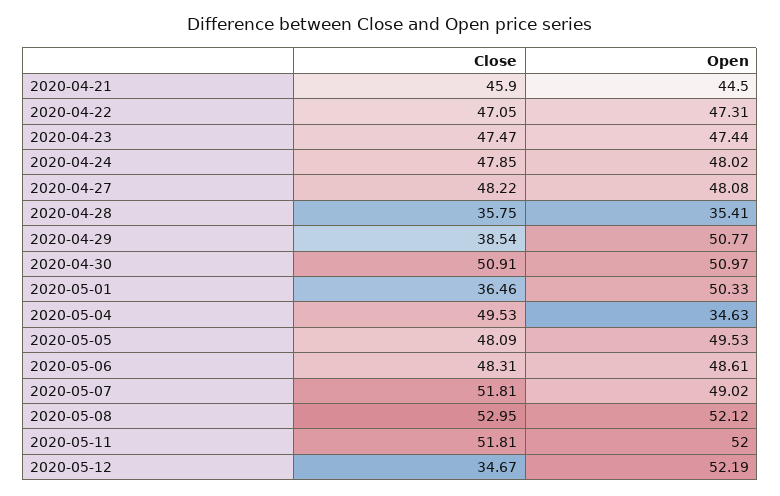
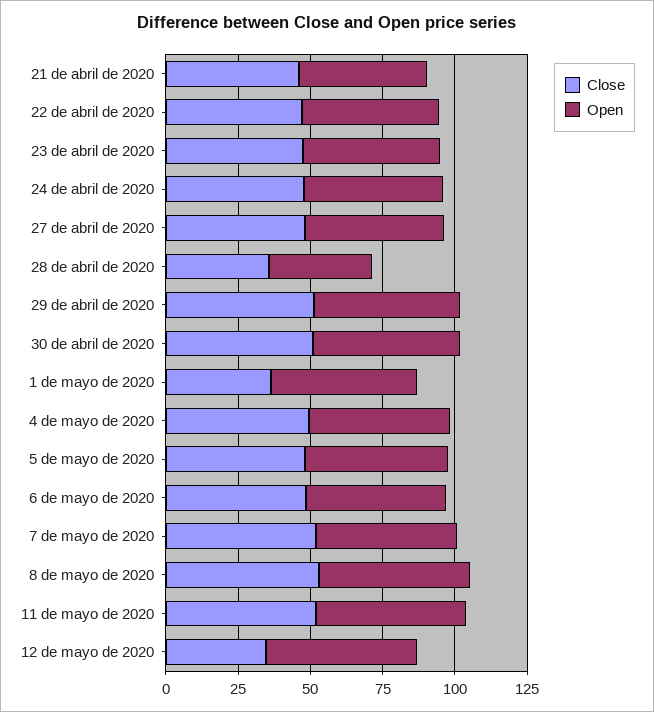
  {
    "Close": {
      "2020-04-21": 45.9,
      "2020-04-22": 47.05,
      "2020-04-23": 47.47,
      "2020-04-24": 47.85,
      "2020-04-27": 48.22,
      "2020-04-28": 35.75,
-     "2020-04-29": 38.54,
+     "2020-04-29": 50,
      "2020-04-30": 50.91,
      "2020-05-01": 36.46,
      "2020-05-04": 49.53,
      "2020-05-05": 48.09,
      "2020-05-06": 48.31,
      "2020-05-07": 51.81,
      "2020-05-08": 52.95,
      "2020-05-11": 51.81,
      "2020-05-12": 34.67
    },
    "Open": {
      "2020-04-21": 44.5,
      "2020-04-22": 47.31,
      "2020-04-23": 47.44,
      "2020-04-24": 48.02,
      "2020-04-27": 48.08,
      "2020-04-28": 35.41,
      "2020-04-29": 50.77,
      "2020-04-30": 50.97,
      "2020-05-01": 50.33,
-     "2020-05-04": 34.63,
+     "2020-05-04": 50,
      "2020-05-05": 49.53,
      "2020-05-06": 48.61,
      "2020-05-07": 49.02,
      "2020-05-08": 52.12,
      "2020-05-11": 52,
      "2020-05-12": 52.19
    }
  }

